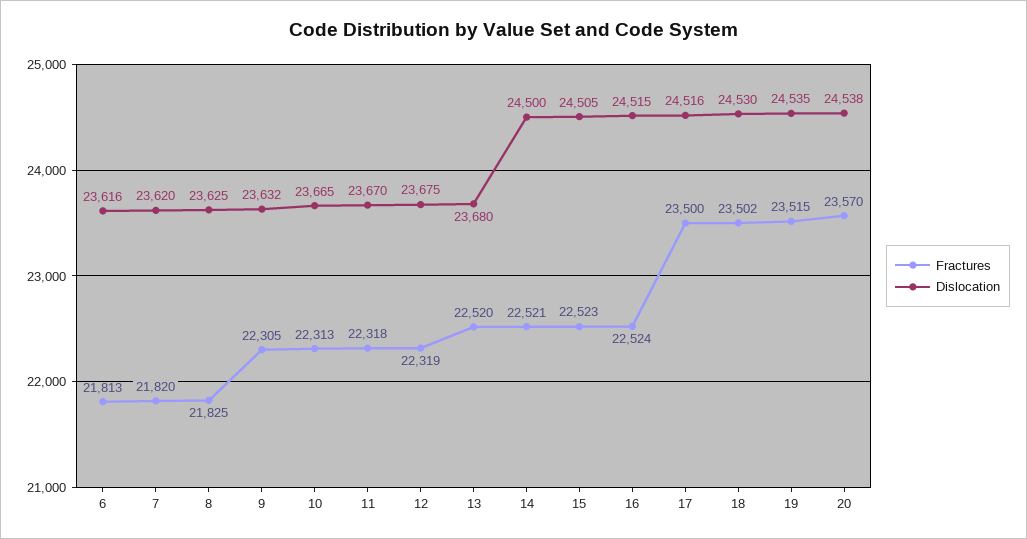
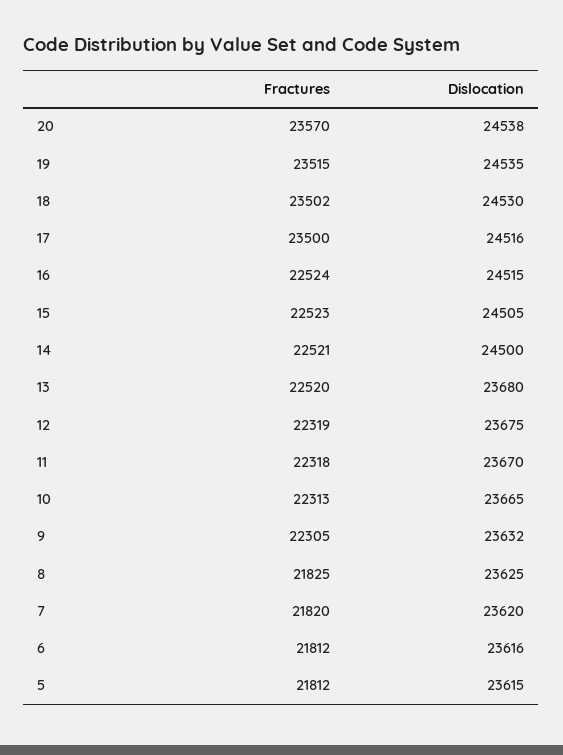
  {
    "Fractures": {
-     "6": 21813,
+     "6": 21812,
      "7": 21820,
      "8": 21825,
      "9": 22305,
      "10": 22313,
      "11": 22318,
      "12": 22319,
      "13": 22520,
      "14": 22521,
      "15": 22523,
      "16": 22524,
      "17": 23500,
      "18": 23502,
      "19": 23515,
-     "20": 23570
+     "20": 23570,
+     "5": 21812
    },
    "Dislocation": {
      "6": 23616,
      "7": 23620,
      "8": 23625,
      "9": 23632,
      "10": 23665,
      "11": 23670,
      "12": 23675,
      "13": 23680,
      "14": 24500,
      "15": 24505,
      "16": 24515,
      "17": 24516,
      "18": 24530,
      "19": 24535,
-     "20": 24538
+     "20": 24538,
+     "5": 23615
    }
  }

